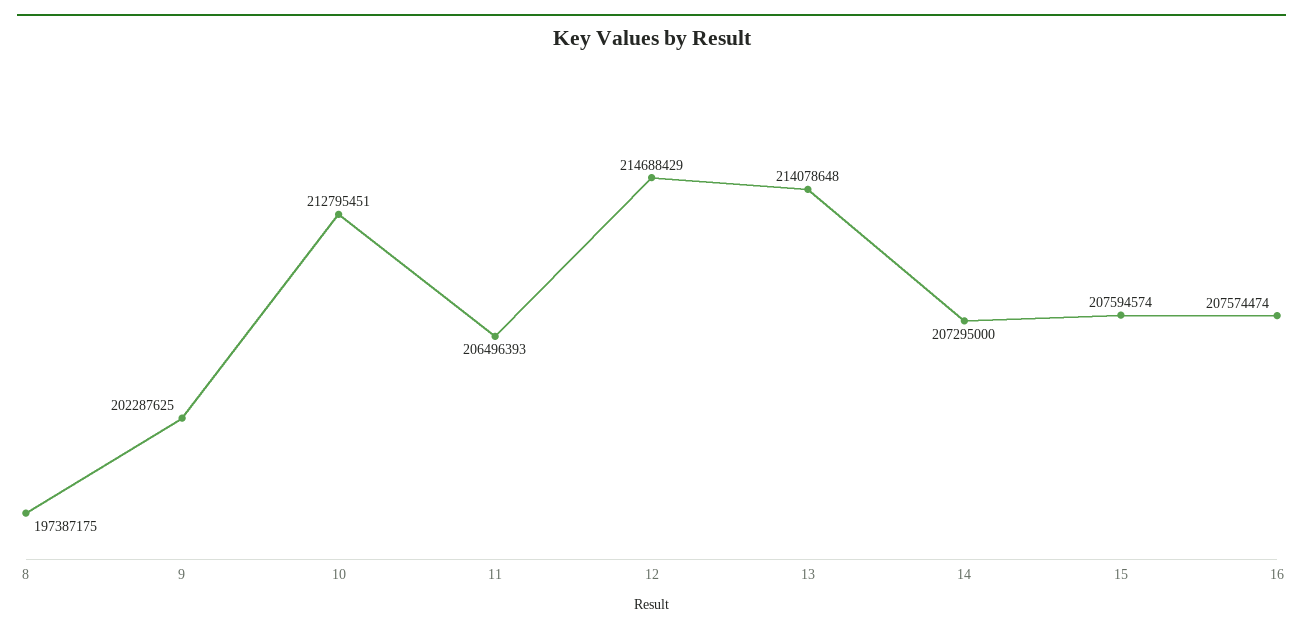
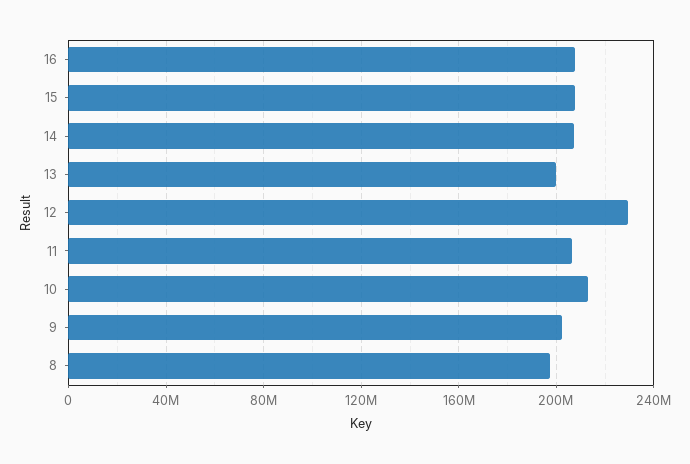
  {
    "8": 197387175,
    "9": 202287625,
    "10": 212795451,
    "11": 206496393,
-   "12": 214688429,
+   "12": 230000000,
-   "13": 214078648,
+   "13": 200000000,
    "14": 207295000,
    "15": 207594574,
    "16": 207574474
  }

